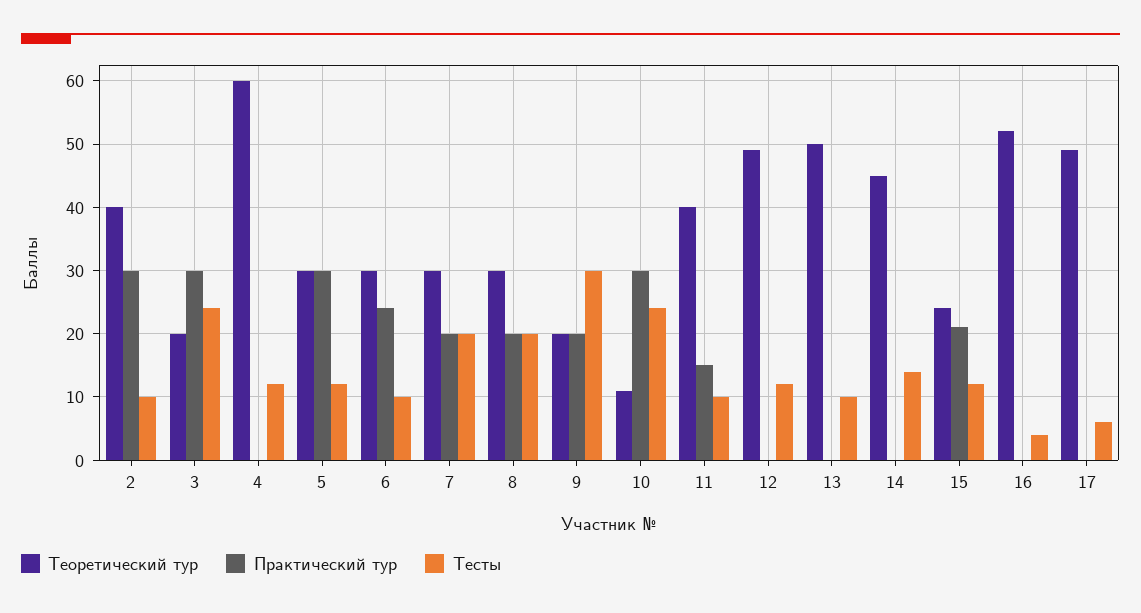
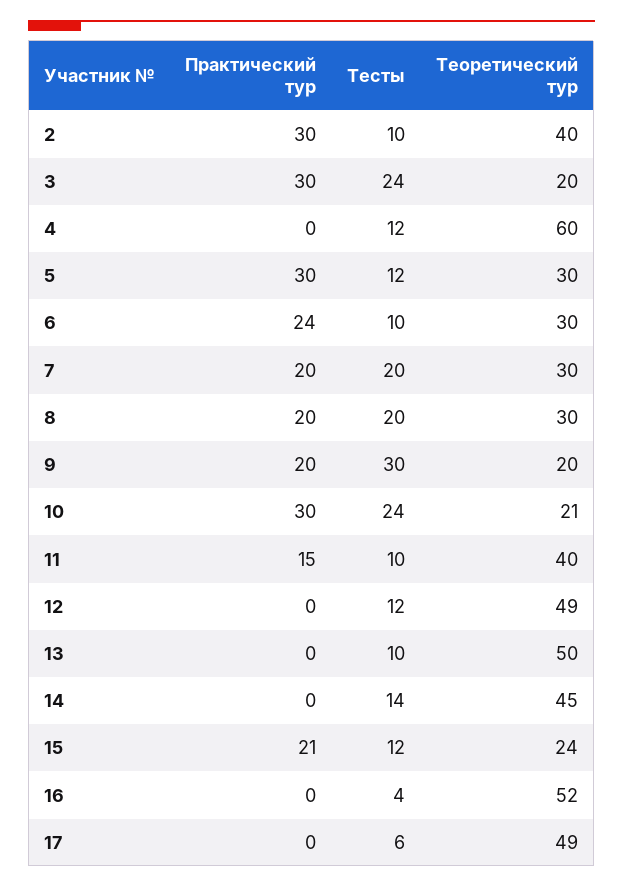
  {
    "Теоретический тур": {
      "2": 40,
      "3": 20,
      "4": 60,
      "5": 30,
      "6": 30,
      "7": 30,
      "8": 30,
      "9": 20,
-     "10": 11,
+     "10": 21,
      "11": 40,
      "12": 49,
      "13": 50,
      "14": 45,
      "15": 24,
      "16": 52,
      "17": 49
    },
    "Практический тур": {
      "2": 30,
      "3": 30,
      "4": 0,
      "5": 30,
      "6": 24,
      "7": 20,
      "8": 20,
      "9": 20,
      "10": 30,
      "11": 15,
      "12": 0,
      "13": 0,
      "14": 0,
      "15": 21,
      "16": 0,
      "17": 0
    },
    "Тесты": {
      "2": 10,
      "3": 24,
      "4": 12,
      "5": 12,
      "6": 10,
      "7": 20,
      "8": 20,
      "9": 30,
      "10": 24,
      "11": 10,
      "12": 12,
      "13": 10,
      "14": 14,
      "15": 12,
      "16": 4,
      "17": 6
    }
  }

